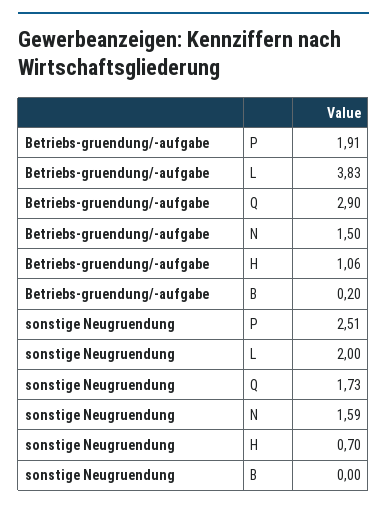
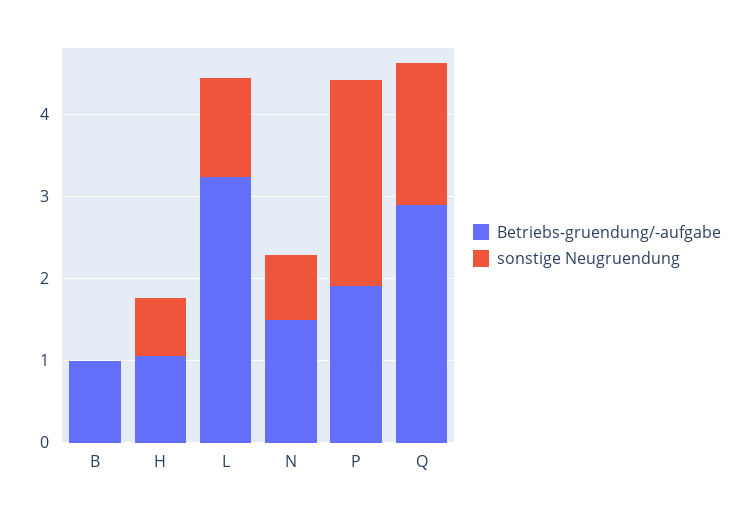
  {
    "Betriebs-gruendung/-aufgabe": {
      "P": 1.91,
-     "L": 3.83,
+     "L": 3.2,
      "Q": 2.9,
      "N": 1.5,
      "H": 1.06,
-     "B": 0.2
+     "B": 1
    },
    "sonstige Neugruendung": {
      "P": 2.51,
-     "L": 2,
+     "L": 1.2,
      "Q": 1.73,
-     "N": 1.59,
+     "N": 0.8,
      "H": 0.7,
      "B": 0
    }
  }

